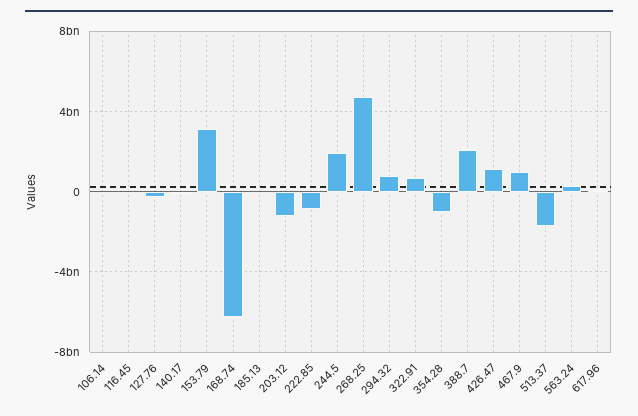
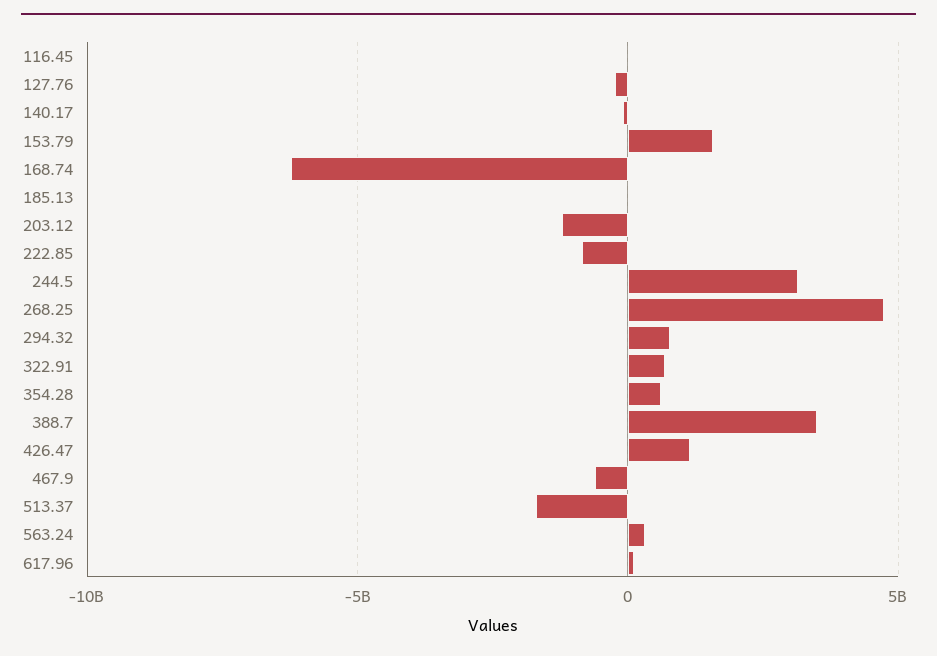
  {
-   "106.14": 0,
    "116.45": 0,
    "127.76": 0,
    "140.17": 0,
-   "153.79": 3000000000,
+   "153.79": 1500000000,
    "168.74": -6000000000,
    "185.13": 0,
    "203.12": -1000000000,
    "222.85": -1000000000,
-   "244.5": 2000000000,
+   "244.5": 3000000000,
    "268.25": 4500000000,
    "294.32": 1000000000,
    "322.91": 500000000,
-   "354.28": -1000000000,
+   "354.28": 500000000,
-   "388.7": 2000000000,
+   "388.7": 3500000000,
    "426.47": 1000000000,
-   "467.9": 1000000000,
+   "467.9": -500000000,
    "513.37": -1500000000,
    "563.24": 500000000,
    "617.96": 0
  }

